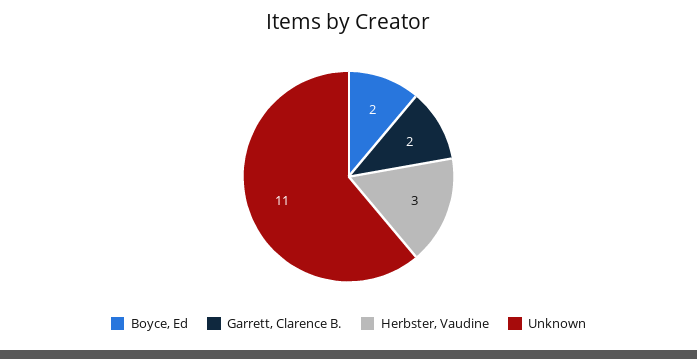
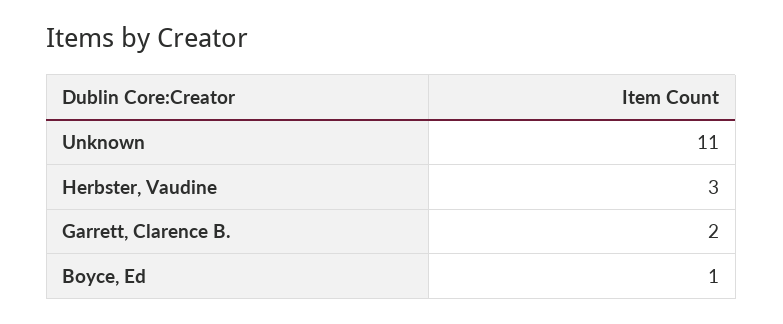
  {
-   "Boyce, Ed": 2,
+   "Boyce, Ed": 1,
    "Garrett, Clarence B.": 2,
    "Herbster, Vaudine": 3,
    "Unknown": 11
  }

